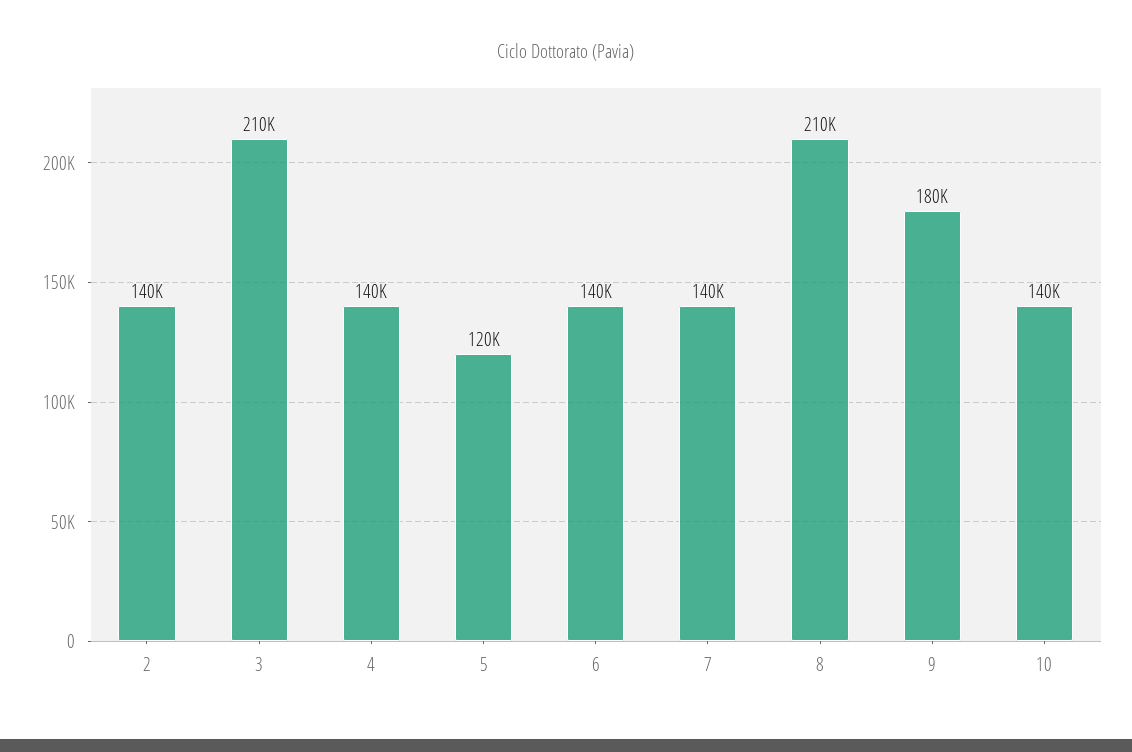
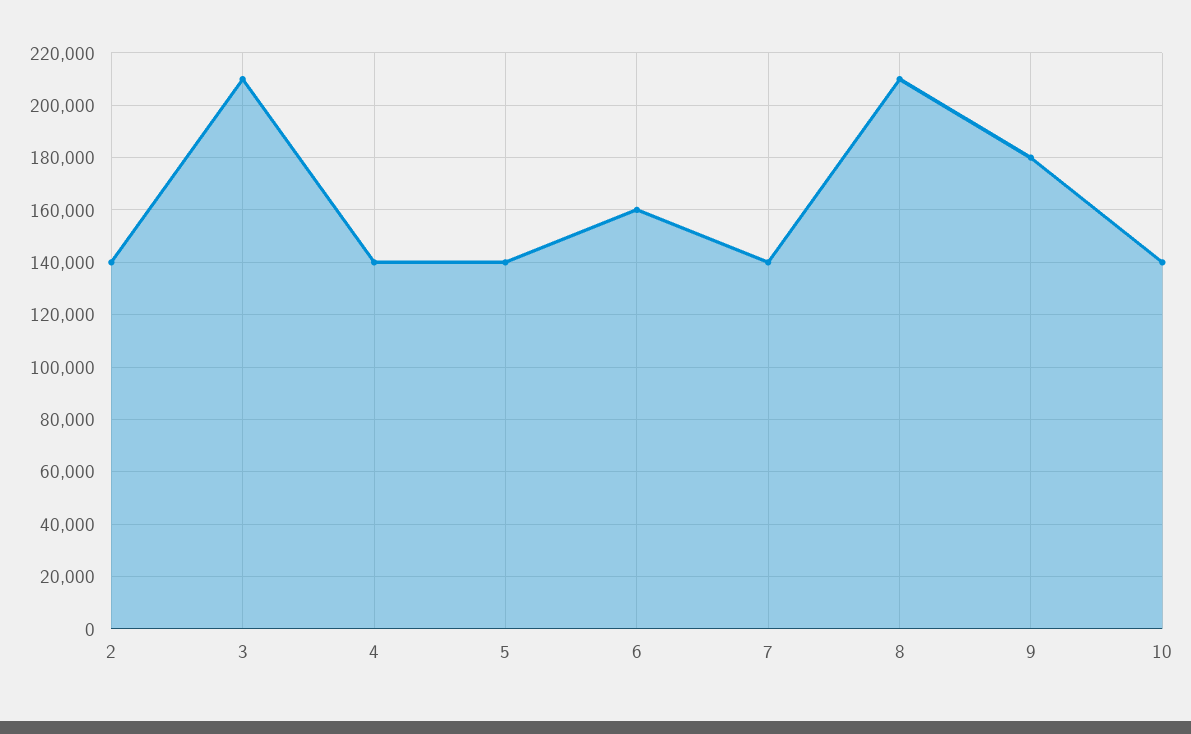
  {
    "2": 140000,
    "3": 210000,
    "4": 140000,
-   "5": 120000,
+   "5": 140000,
-   "6": 140000,
+   "6": 160000,
    "7": 140000,
    "8": 210000,
    "9": 180000,
    "10": 140000
  }

